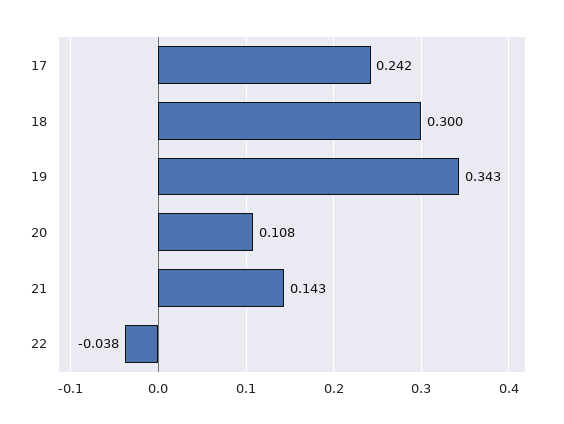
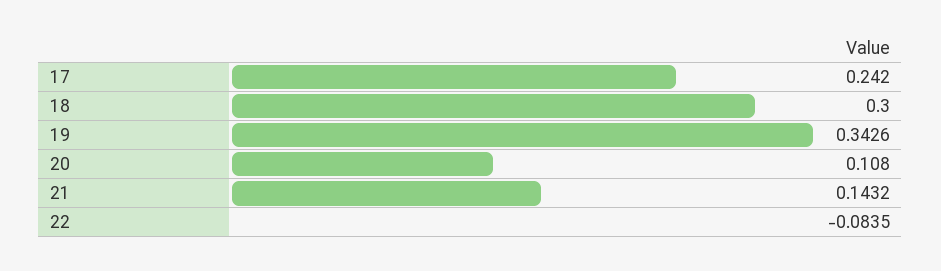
  {
    "17": 0.242,
    "18": 0.3,
    "19": 0.3426,
    "20": 0.108,
    "21": 0.1432,
-   "22": -0.038
+   "22": -0.0835
  }

